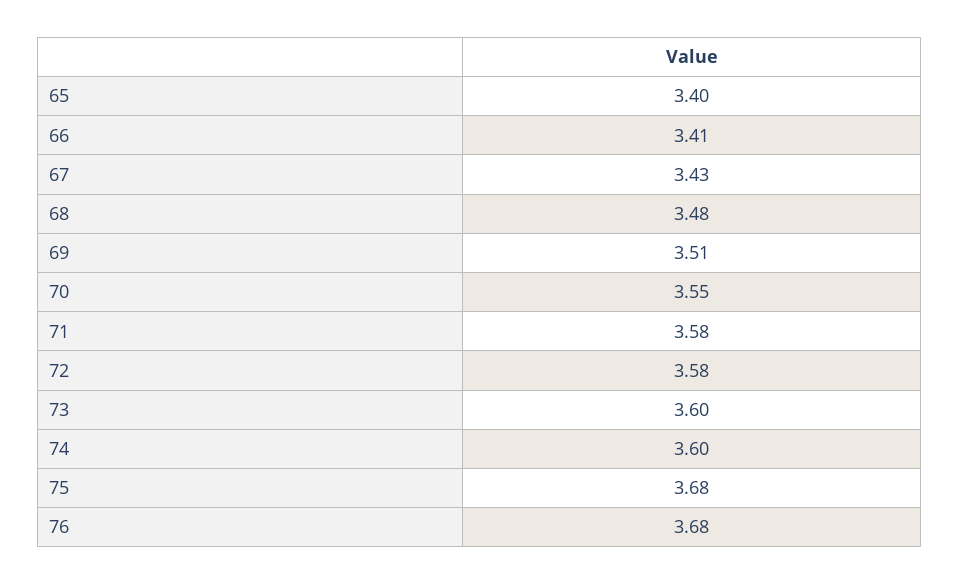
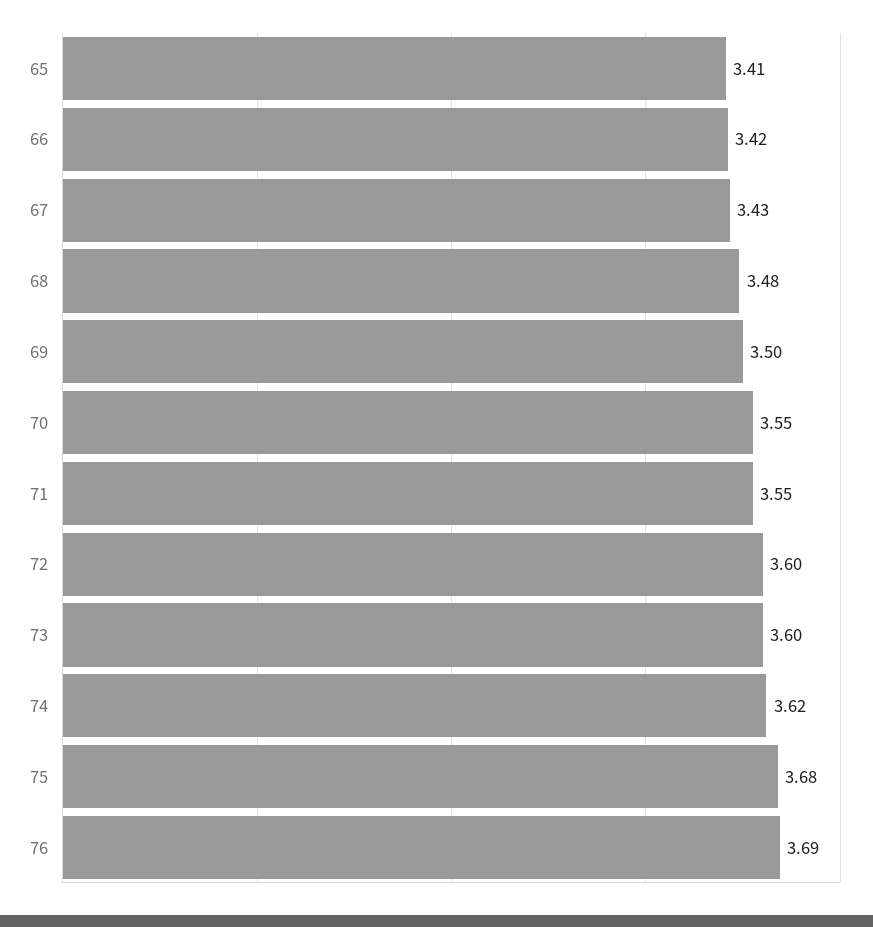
  {
-   "65": 3.4,
+   "65": 3.41,
-   "66": 3.41,
+   "66": 3.42,
    "67": 3.43,
    "68": 3.48,
-   "69": 3.51,
+   "69": 3.5,
    "70": 3.55,
-   "71": 3.58,
+   "71": 3.55,
-   "72": 3.58,
+   "72": 3.6,
    "73": 3.6,
-   "74": 3.6,
+   "74": 3.62,
    "75": 3.68,
-   "76": 3.68
+   "76": 3.69
  }

